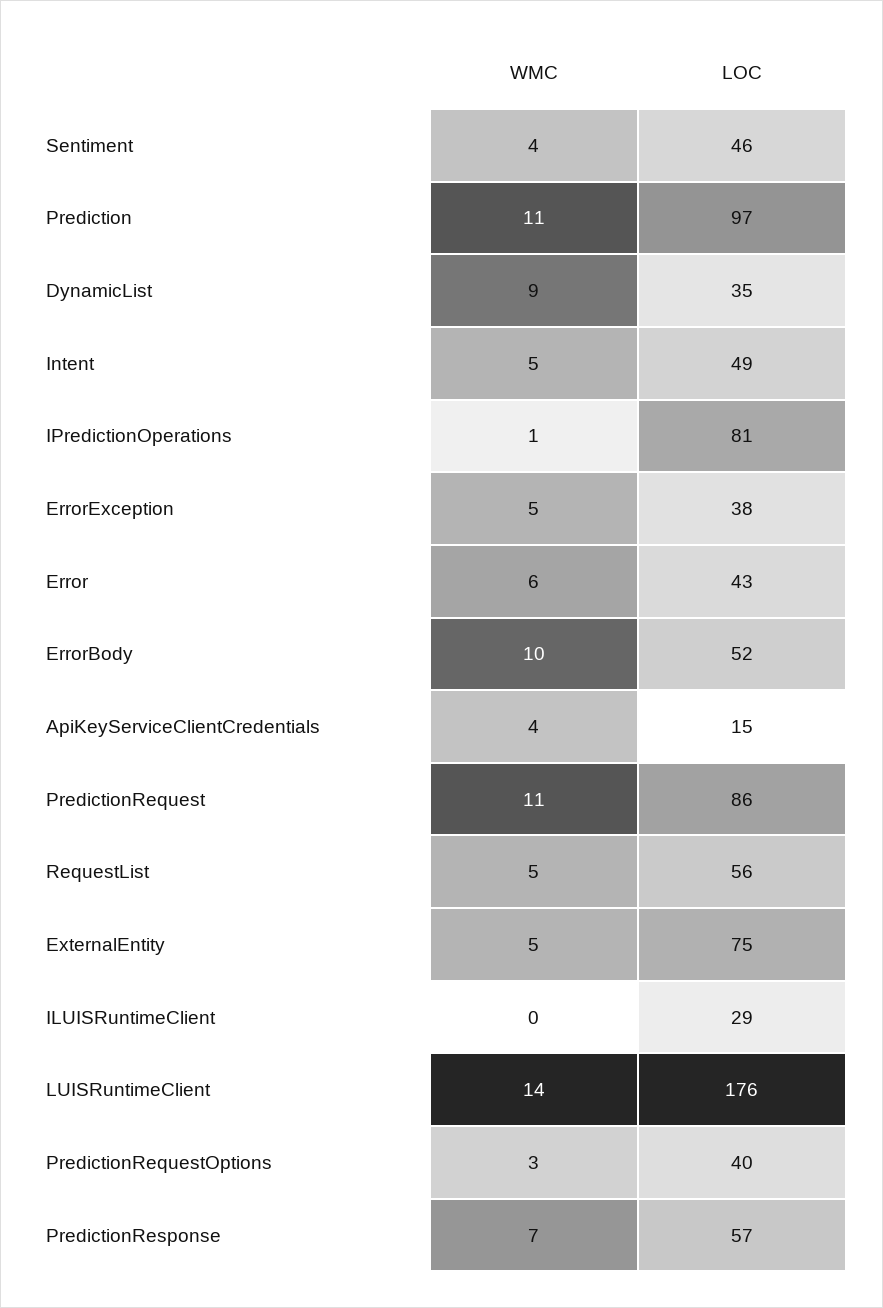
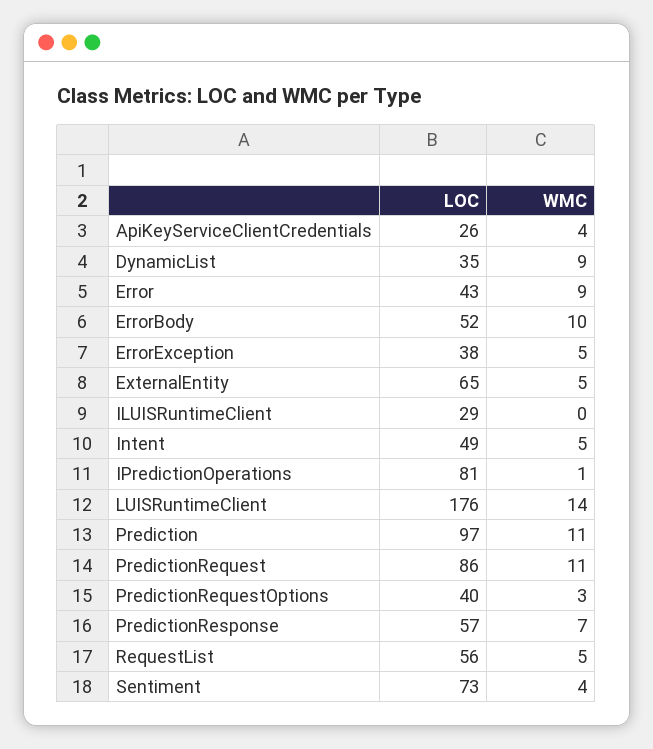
  {
    "WMC": {
      "Sentiment": 4,
      "Prediction": 11,
      "DynamicList": 9,
      "Intent": 5,
      "IPredictionOperations": 1,
      "ErrorException": 5,
-     "Error": 6,
+     "Error": 9,
      "ErrorBody": 10,
      "ApiKeyServiceClientCredentials": 4,
      "PredictionRequest": 11,
      "RequestList": 5,
      "ExternalEntity": 5,
      "ILUISRuntimeClient": 0,
      "LUISRuntimeClient": 14,
      "PredictionRequestOptions": 3,
      "PredictionResponse": 7
    },
    "LOC": {
-     "Sentiment": 46,
+     "Sentiment": 73,
      "Prediction": 97,
      "DynamicList": 35,
      "Intent": 49,
      "IPredictionOperations": 81,
      "ErrorException": 38,
      "Error": 43,
      "ErrorBody": 52,
-     "ApiKeyServiceClientCredentials": 15,
+     "ApiKeyServiceClientCredentials": 26,
      "PredictionRequest": 86,
      "RequestList": 56,
-     "ExternalEntity": 75,
+     "ExternalEntity": 65,
      "ILUISRuntimeClient": 29,
      "LUISRuntimeClient": 176,
      "PredictionRequestOptions": 40,
      "PredictionResponse": 57
    }
  }

